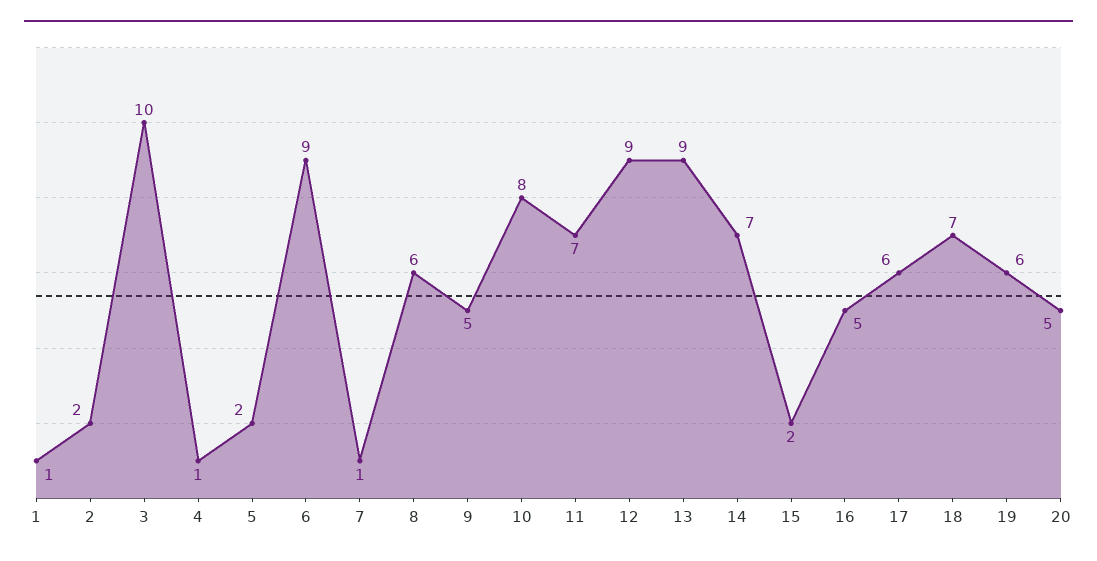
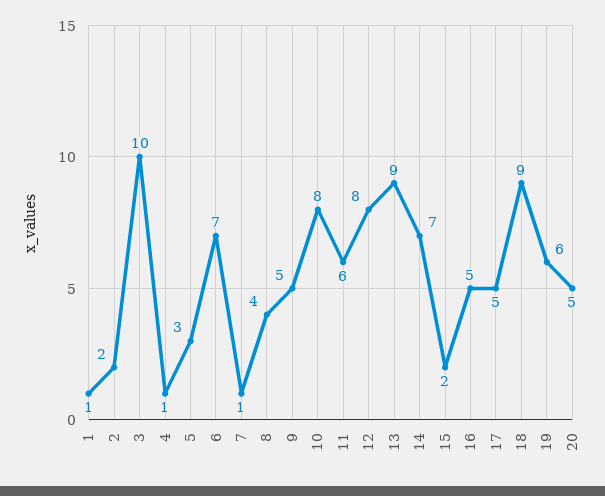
  {
    "1": 1,
    "2": 2,
    "3": 10,
    "4": 1,
-   "5": 2,
+   "5": 3,
-   "6": 9,
+   "6": 7,
    "7": 1,
-   "8": 6,
+   "8": 4,
    "9": 5,
    "10": 8,
-   "11": 7,
+   "11": 6,
-   "12": 9,
+   "12": 8,
    "13": 9,
    "14": 7,
    "15": 2,
    "16": 5,
-   "17": 6,
+   "17": 5,
-   "18": 7,
+   "18": 9,
    "19": 6,
    "20": 5
  }

